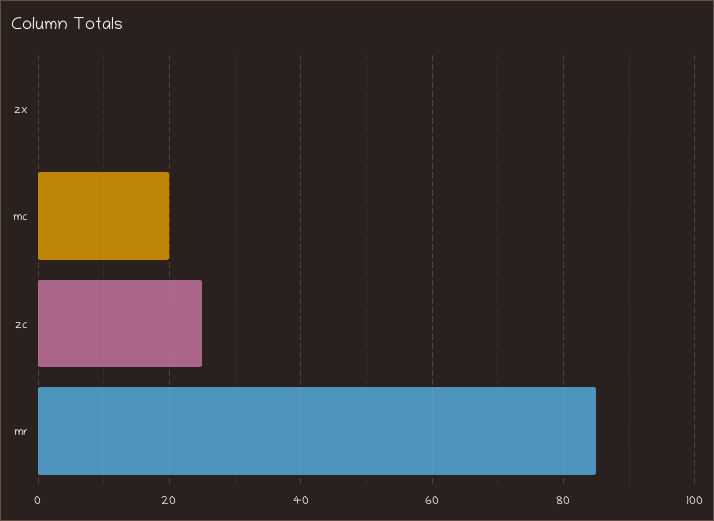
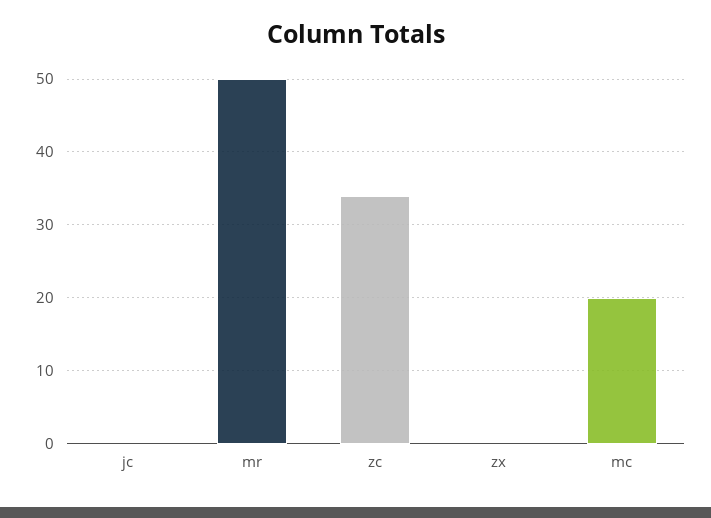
  {
    "zx": 0,
    "mc": 20,
-   "zc": 25,
+   "zc": 34,
-   "mr": 85
+   "mr": 50,
+   "jc": 0
  }

